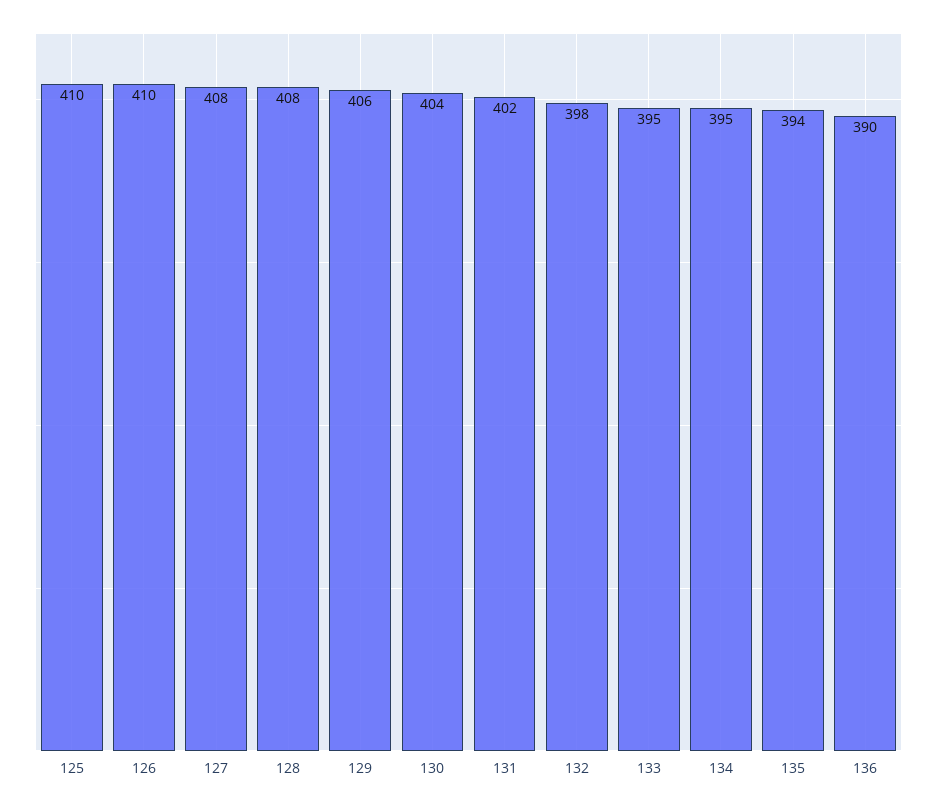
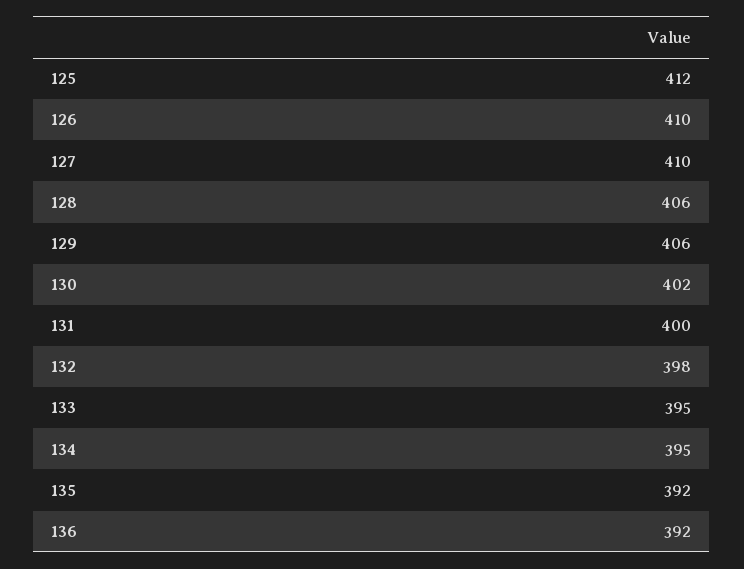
  {
-   "125": 410,
+   "125": 412,
    "126": 410,
-   "127": 408,
+   "127": 410,
-   "128": 408,
+   "128": 406,
    "129": 406,
-   "130": 404,
+   "130": 402,
-   "131": 402,
+   "131": 400,
    "132": 398,
    "133": 395,
    "134": 395,
-   "135": 394,
+   "135": 392,
-   "136": 390
+   "136": 392
  }

